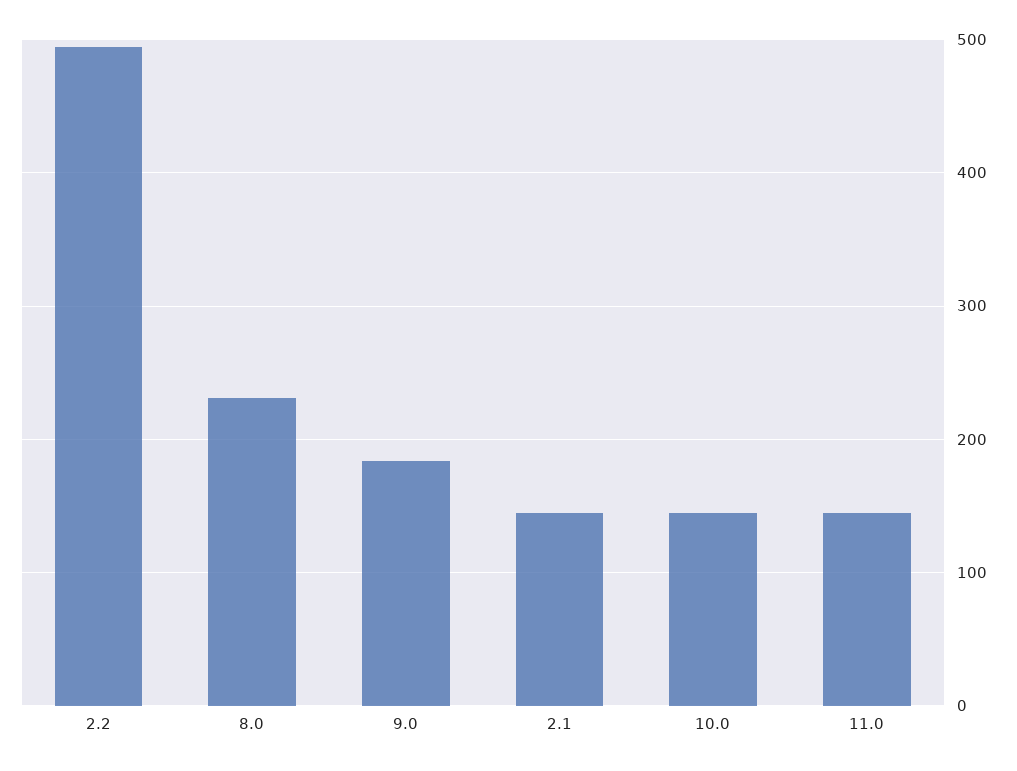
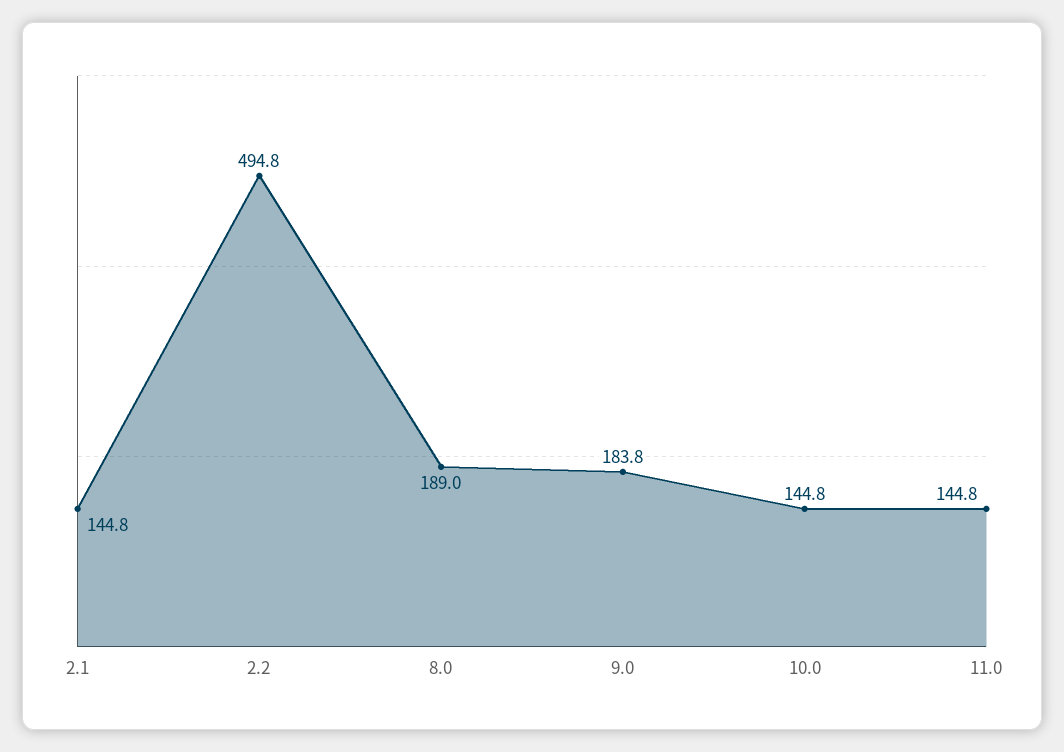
  {
    "2.2": 494.8,
-   "8.0": 230,
+   "8.0": 189,
    "9.0": 183.8,
    "2.1": 144.8,
    "10.0": 144.8,
    "11.0": 144.8
  }

